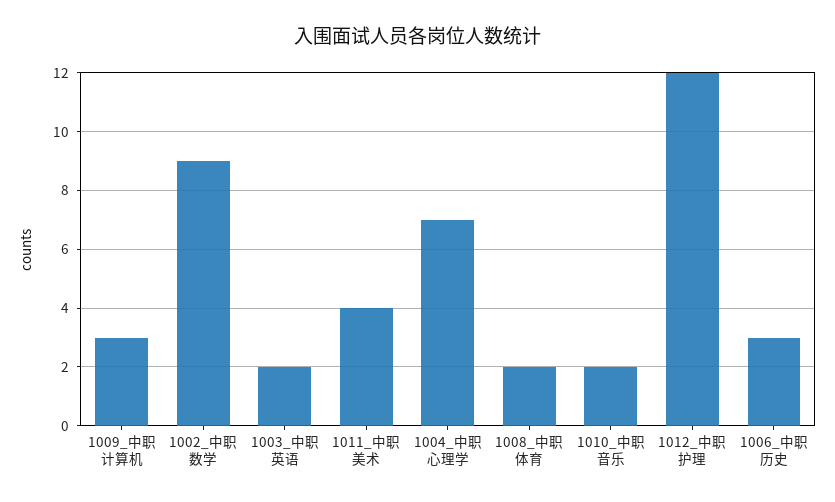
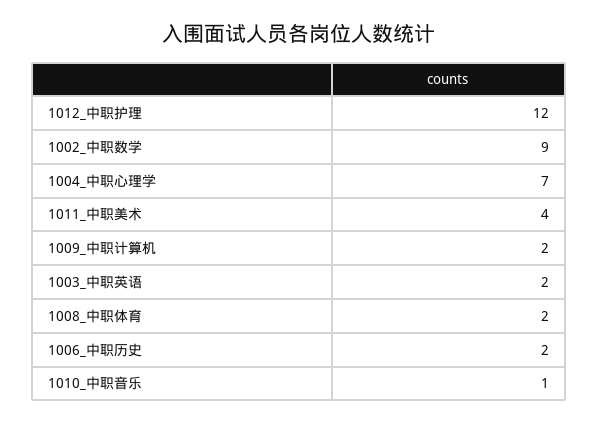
  {
-   "1009_中职计算机": 3,
+   "1009_中职计算机": 2,
    "1002_中职数学": 9,
    "1003_中职英语": 2,
    "1011_中职美术": 4,
    "1004_中职心理学": 7,
    "1008_中职体育": 2,
-   "1010_中职音乐": 2,
+   "1010_中职音乐": 1,
    "1012_中职护理": 12,
-   "1006_中职历史": 3
+   "1006_中职历史": 2
  }

